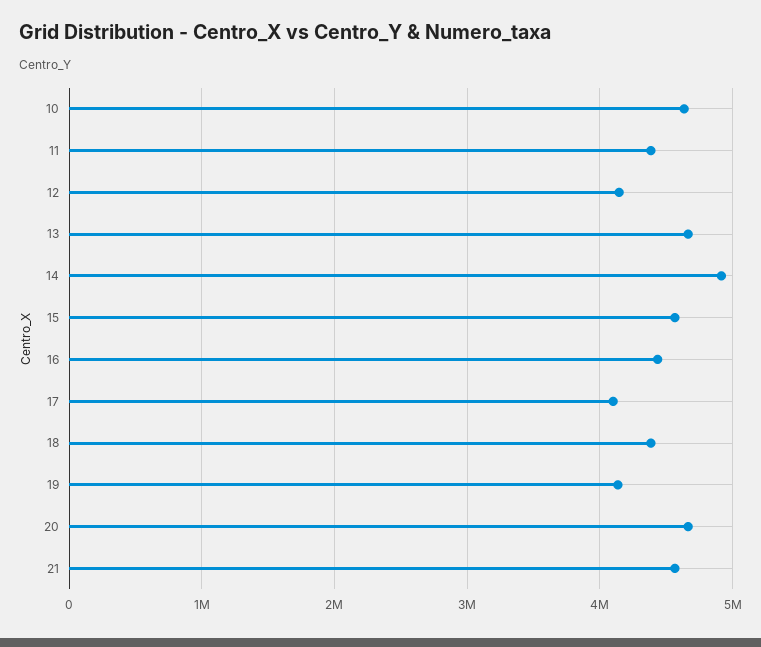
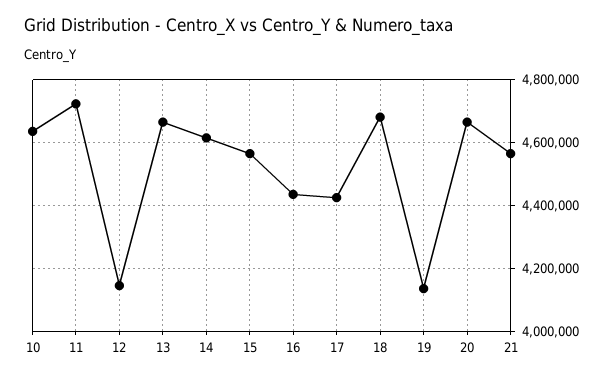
  {
    "10": 4640000,
-   "11": 4400000,
+   "11": 4720000,
    "12": 4140000,
    "13": 4660000,
-   "14": 4900000,
+   "14": 4620000,
    "15": 4560000,
    "16": 4440000,
-   "17": 4100000,
+   "17": 4420000,
-   "18": 4400000,
+   "18": 4680000,
    "19": 4140000,
    "20": 4660000,
    "21": 4560000
  }

